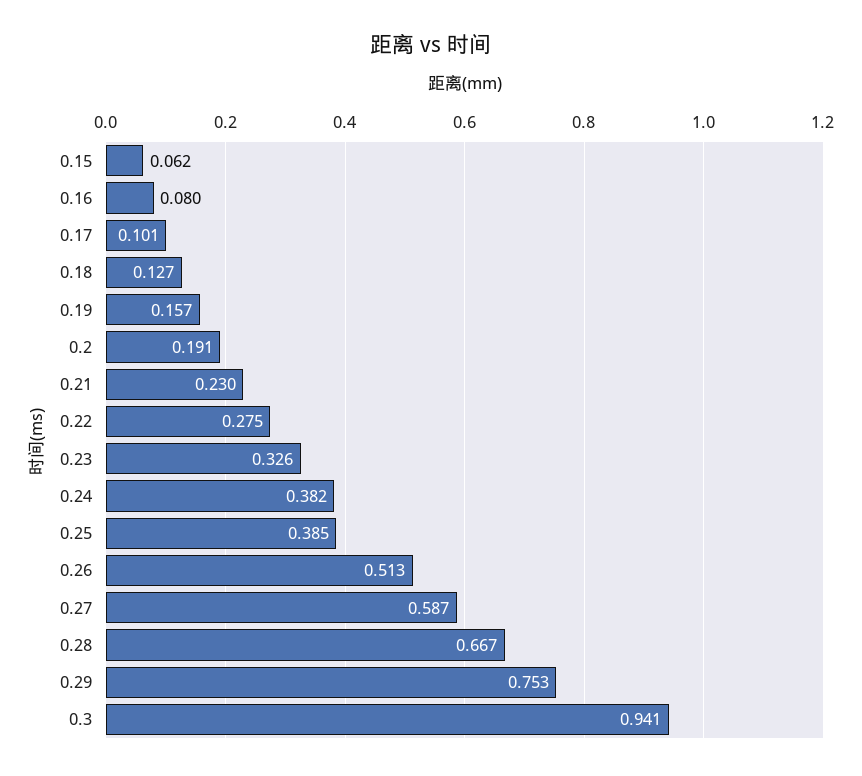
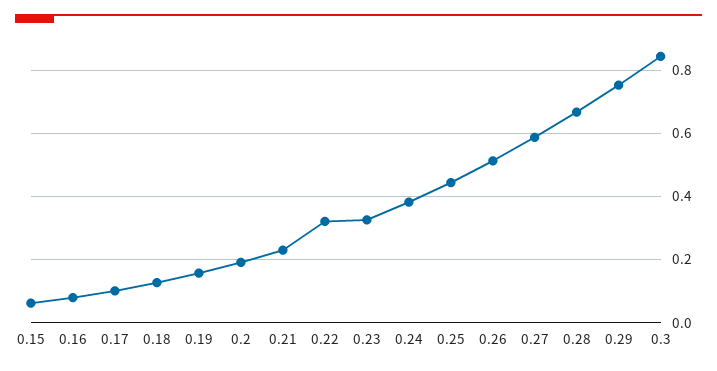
  {
    "0.15": 0.062,
    "0.16": 0.08,
    "0.17": 0.101,
    "0.18": 0.127,
    "0.19": 0.157,
    "0.2": 0.191,
    "0.21": 0.23,
-   "0.22": 0.275,
+   "0.22": 0.32,
    "0.23": 0.326,
    "0.24": 0.382,
-   "0.25": 0.385,
+   "0.25": 0.44,
    "0.26": 0.513,
    "0.27": 0.587,
    "0.28": 0.667,
    "0.29": 0.753,
-   "0.3": 0.941
+   "0.3": 0.84
  }

